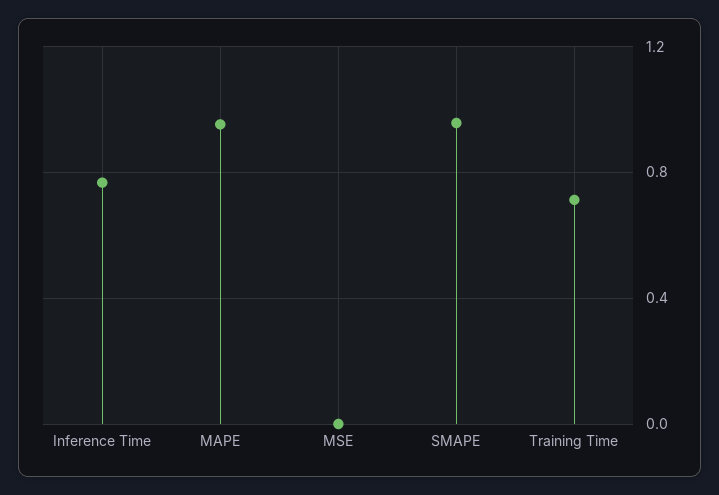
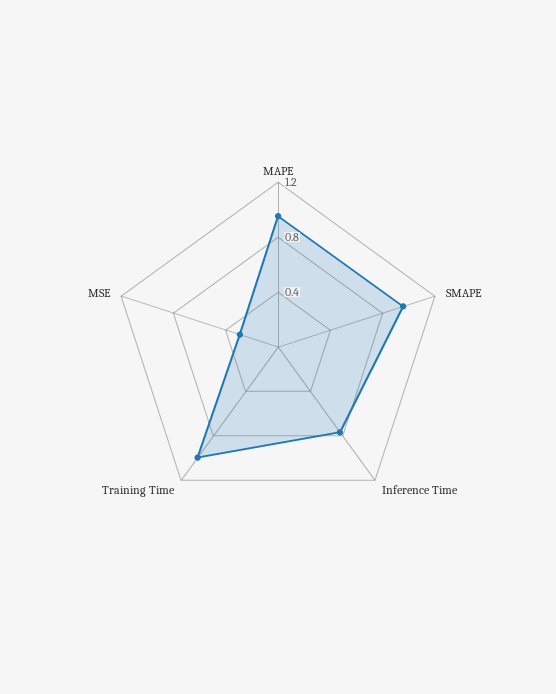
  {
    "Inference Time": 0.75,
    "MAPE": 0.95,
-   "MSE": 0,
+   "MSE": 0.3,
    "SMAPE": 0.95,
-   "Training Time": 0.7
+   "Training Time": 1
  }

